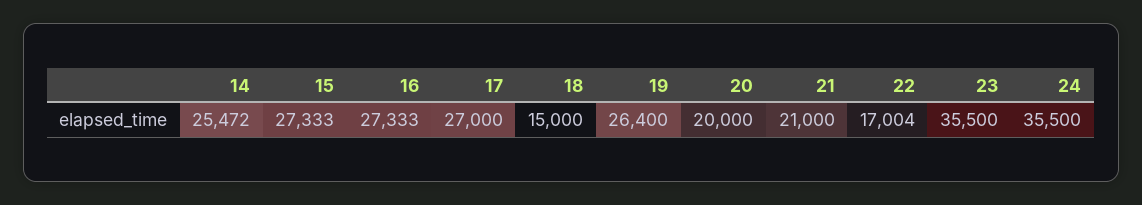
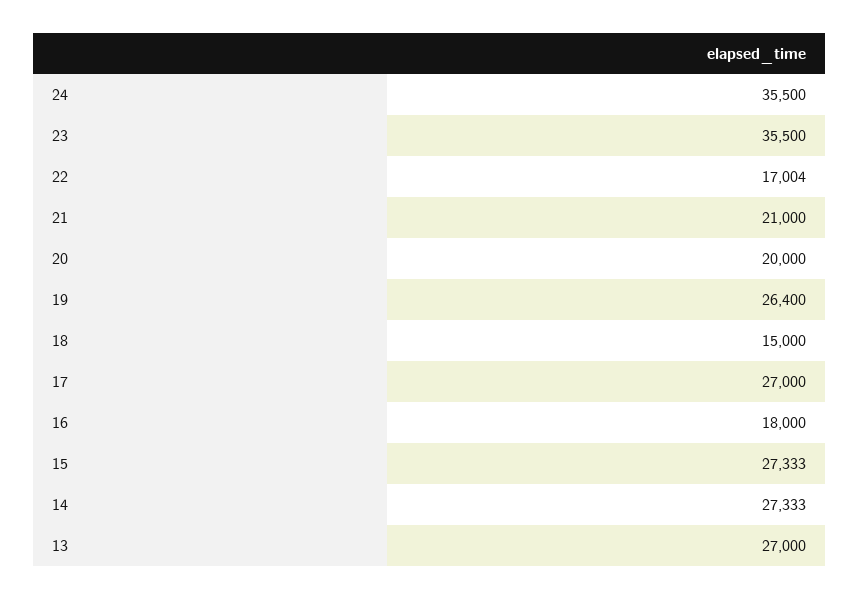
  {
-   "14": 25472,
+   "14": 27333,
    "15": 27333,
-   "16": 27333,
+   "16": 18000,
    "17": 27000,
    "18": 15000,
    "19": 26400,
    "20": 20000,
    "21": 21000,
    "22": 17004,
    "23": 35500,
-   "24": 35500
+   "24": 35500,
+   "13": 27000
  }

